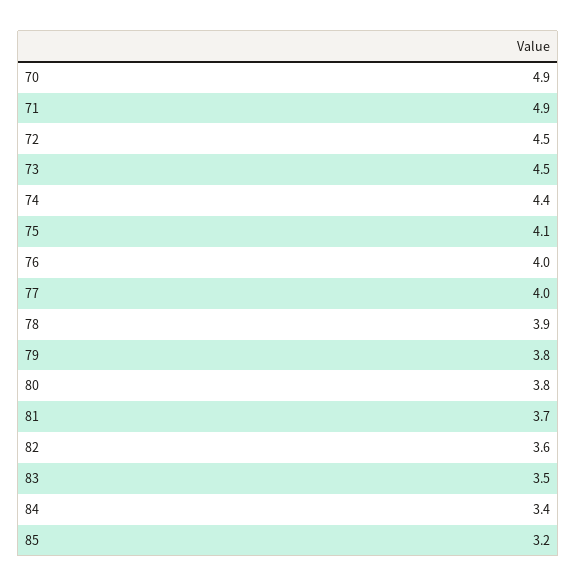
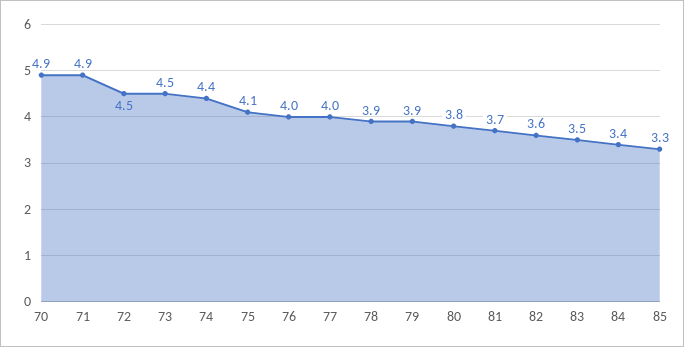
  {
    "70": 4.9,
    "71": 4.9,
    "72": 4.5,
    "73": 4.5,
    "74": 4.4,
    "75": 4.1,
    "76": 4,
    "77": 4,
    "78": 3.9,
-   "79": 3.8,
+   "79": 3.9,
    "80": 3.8,
    "81": 3.7,
    "82": 3.6,
    "83": 3.5,
    "84": 3.4,
-   "85": 3.2
+   "85": 3.3
  }

